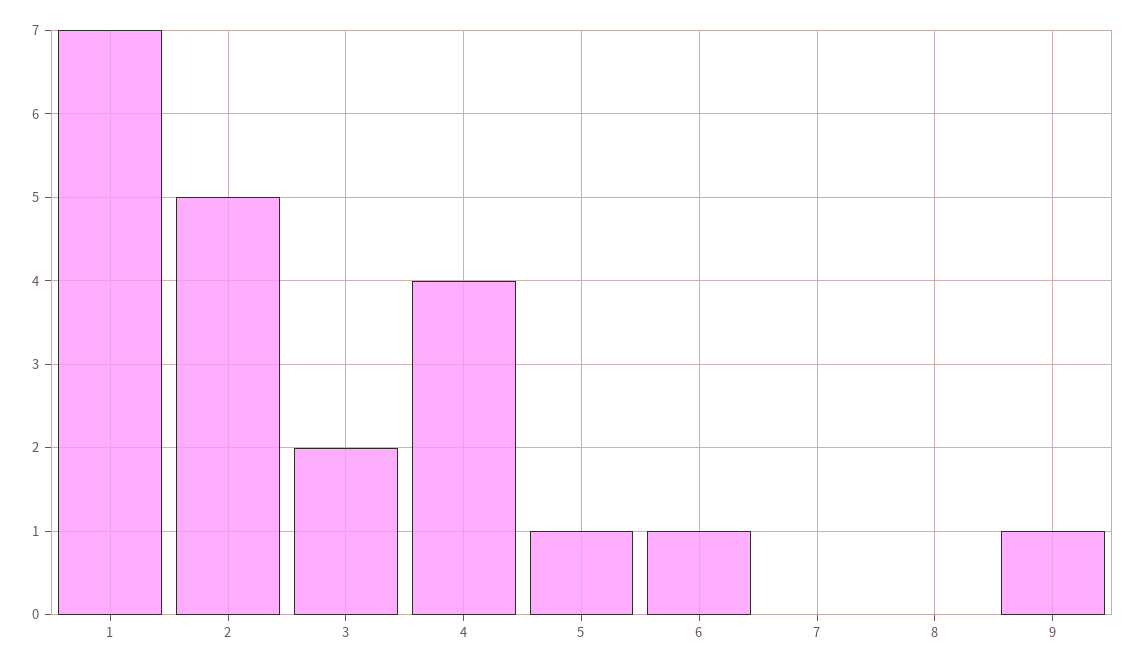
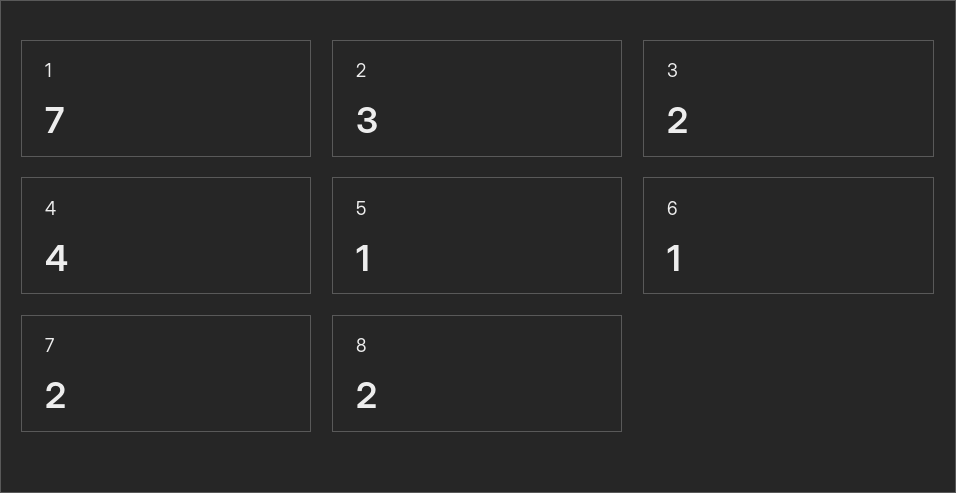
  {
    "1": 7,
-   "2": 5,
+   "2": 3,
    "3": 2,
    "4": 4,
    "5": 1,
    "6": 1,
-   "7": 0,
+   "7": 2,
-   "8": 0,
+   "8": 2
-   "9": 1
  }

